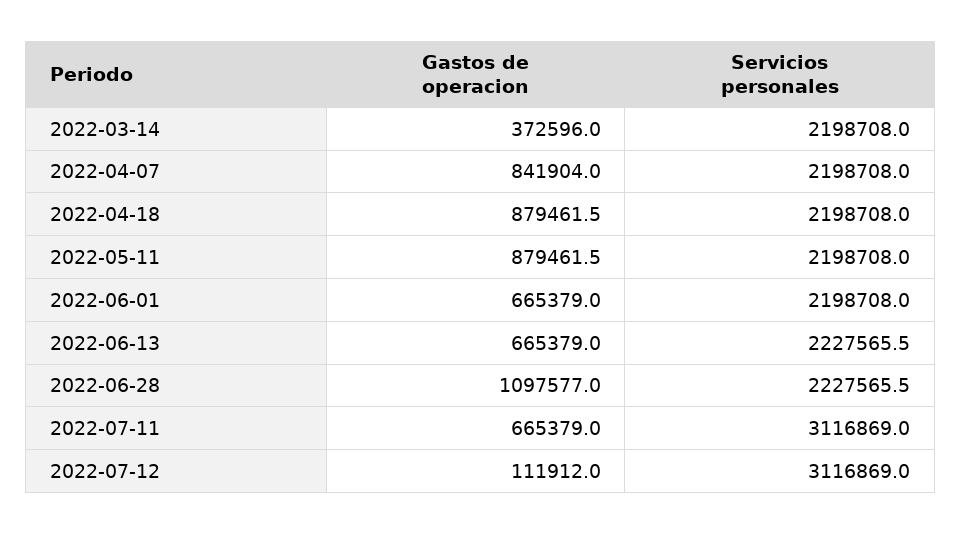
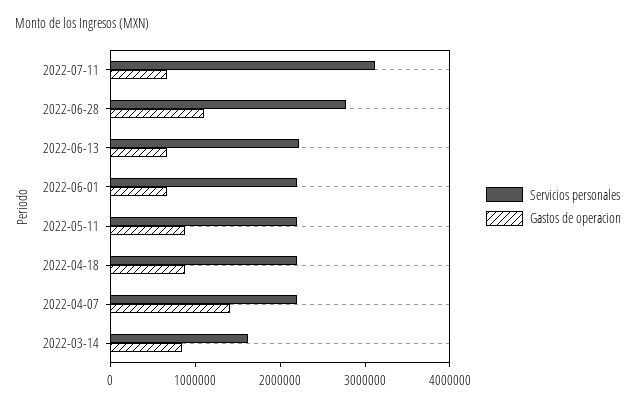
  {
    "Gastos de operacion": {
-     "2022-03-14": 372596,
+     "2022-03-14": 800000,
-     "2022-04-07": 841904,
+     "2022-04-07": 1400000,
      "2022-04-18": 879461.5,
      "2022-05-11": 879461.5,
      "2022-06-01": 665379,
      "2022-06-13": 665379,
      "2022-06-28": 1097577,
-     "2022-07-11": 665379,
+     "2022-07-11": 665379
-     "2022-07-12": 111912
    },
    "Servicios personales": {
-     "2022-03-14": 2198708,
+     "2022-03-14": 1600000,
      "2022-04-07": 2198708,
      "2022-04-18": 2198708,
      "2022-05-11": 2198708,
      "2022-06-01": 2198708,
      "2022-06-13": 2227565.5,
-     "2022-06-28": 2227565.5,
+     "2022-06-28": 2800000,
-     "2022-07-11": 3116869,
+     "2022-07-11": 3116869
-     "2022-07-12": 3116869
    }
  }

